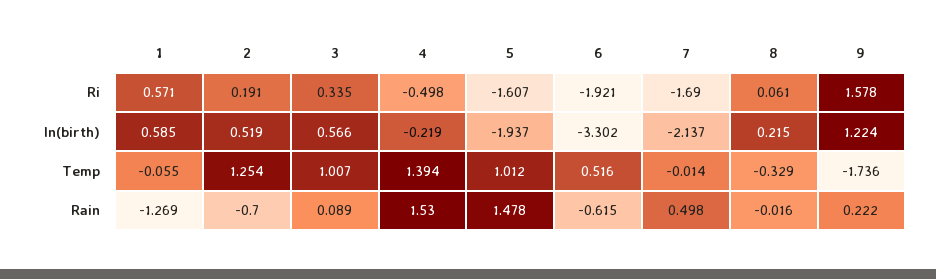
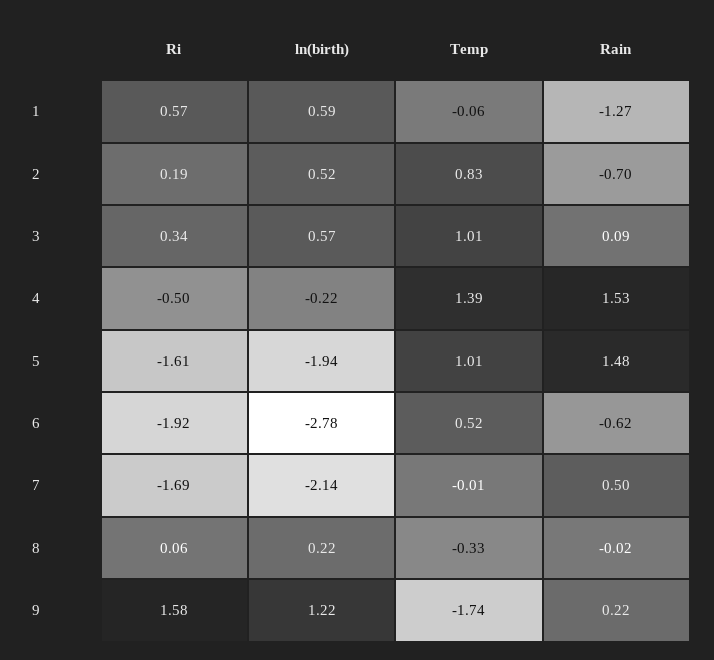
  {
    "1": {
      "Ri": 0.571,
      "ln(birth)": 0.585,
      "Temp": -0.055,
      "Rain": -1.269
    },
    "2": {
      "Ri": 0.191,
      "ln(birth)": 0.519,
-     "Temp": 1.254,
+     "Temp": 0.83,
      "Rain": -0.7
    },
    "3": {
      "Ri": 0.335,
      "ln(birth)": 0.566,
      "Temp": 1.007,
      "Rain": 0.089
    },
    "4": {
      "Ri": -0.498,
      "ln(birth)": -0.219,
      "Temp": 1.394,
      "Rain": 1.53
    },
    "5": {
      "Ri": -1.607,
      "ln(birth)": -1.937,
      "Temp": 1.012,
      "Rain": 1.478
    },
    "6": {
      "Ri": -1.921,
-     "ln(birth)": -3.302,
+     "ln(birth)": -2.78,
      "Temp": 0.516,
      "Rain": -0.615
    },
    "7": {
      "Ri": -1.69,
      "ln(birth)": -2.137,
      "Temp": -0.014,
      "Rain": 0.498
    },
    "8": {
      "Ri": 0.061,
      "ln(birth)": 0.215,
      "Temp": -0.329,
      "Rain": -0.016
    },
    "9": {
      "Ri": 1.578,
      "ln(birth)": 1.224,
      "Temp": -1.736,
      "Rain": 0.222
    }
  }

